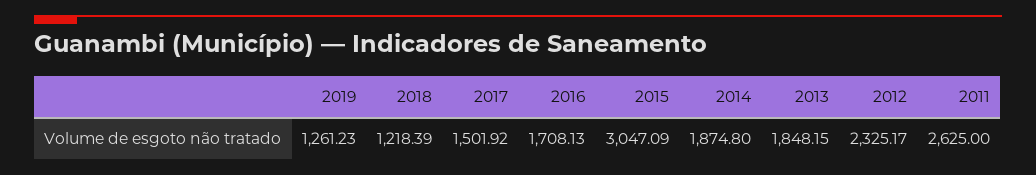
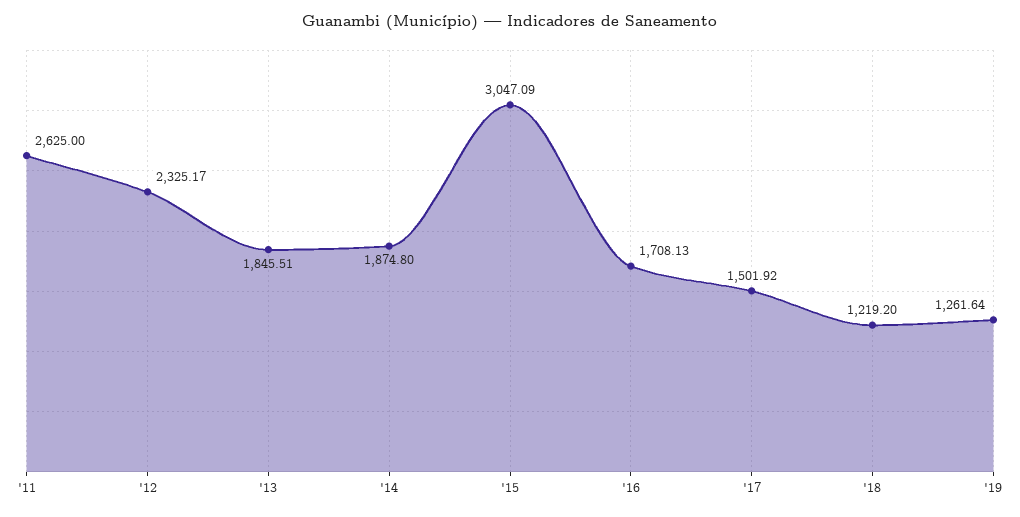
  {
-   "2019": 1261.23,
+   "2019": 1261.64,
-   "2018": 1218.39,
+   "2018": 1219.2,
    "2017": 1501.92,
    "2016": 1708.13,
    "2015": 3047.09,
    "2014": 1874.8,
-   "2013": 1848.15,
+   "2013": 1845.51,
    "2012": 2325.17,
    "2011": 2625
  }

